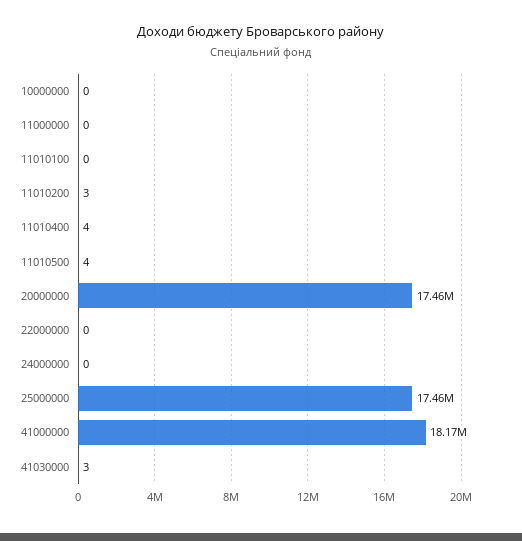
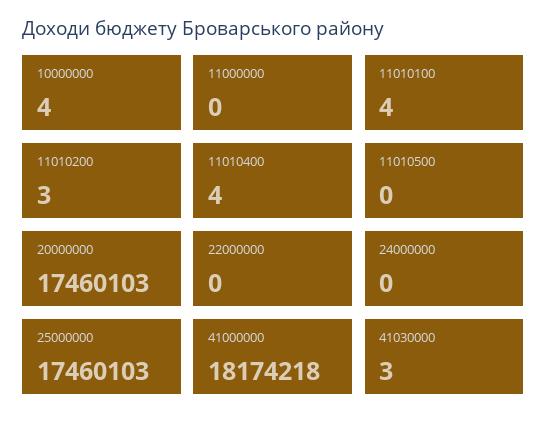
  {
-   "10000000": 0,
+   "10000000": 4,
    "11000000": 0,
-   "11010100": 0,
+   "11010100": 4,
    "11010200": 3,
    "11010400": 4,
-   "11010500": 4,
+   "11010500": 0,
    "20000000": 17460103,
    "22000000": 0,
    "24000000": 0,
    "25000000": 17460103,
    "41000000": 18174218,
    "41030000": 3
  }

